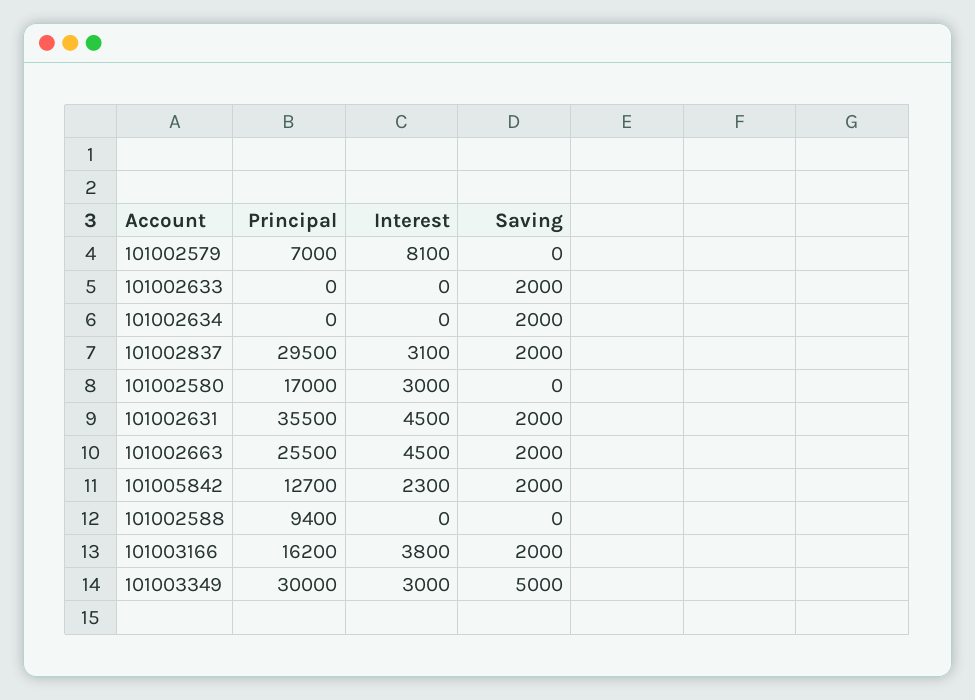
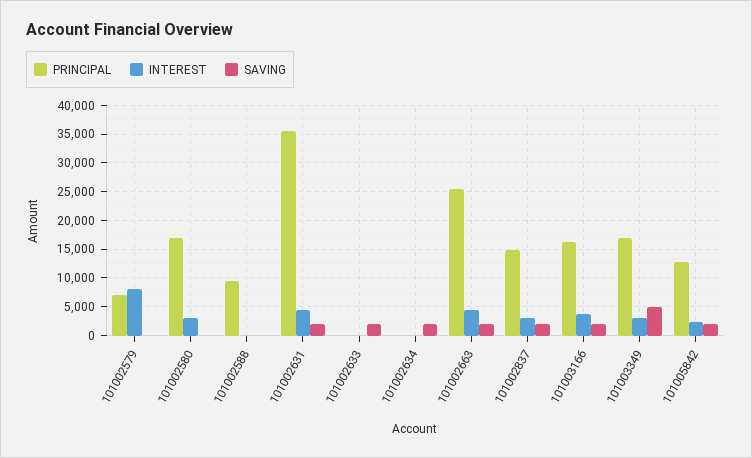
  {
    "Principal": {
      "101002579": 7000,
      "101002633": 0,
      "101002634": 0,
-     "101002837": 29500,
+     "101002837": 15000,
      "101002580": 17000,
      "101002631": 35500,
      "101002663": 25500,
      "101005842": 12700,
      "101002588": 9400,
      "101003166": 16200,
-     "101003349": 30000
+     "101003349": 17500
    },
    "Interest": {
      "101002579": 8100,
      "101002633": 0,
      "101002634": 0,
      "101002837": 3100,
      "101002580": 3000,
      "101002631": 4500,
      "101002663": 4500,
      "101005842": 2300,
      "101002588": 0,
      "101003166": 3800,
      "101003349": 3000
    },
    "Saving": {
      "101002579": 0,
      "101002633": 2000,
      "101002634": 2000,
      "101002837": 2000,
      "101002580": 0,
      "101002631": 2000,
      "101002663": 2000,
      "101005842": 2000,
      "101002588": 0,
      "101003166": 2000,
      "101003349": 5000
    }
  }

